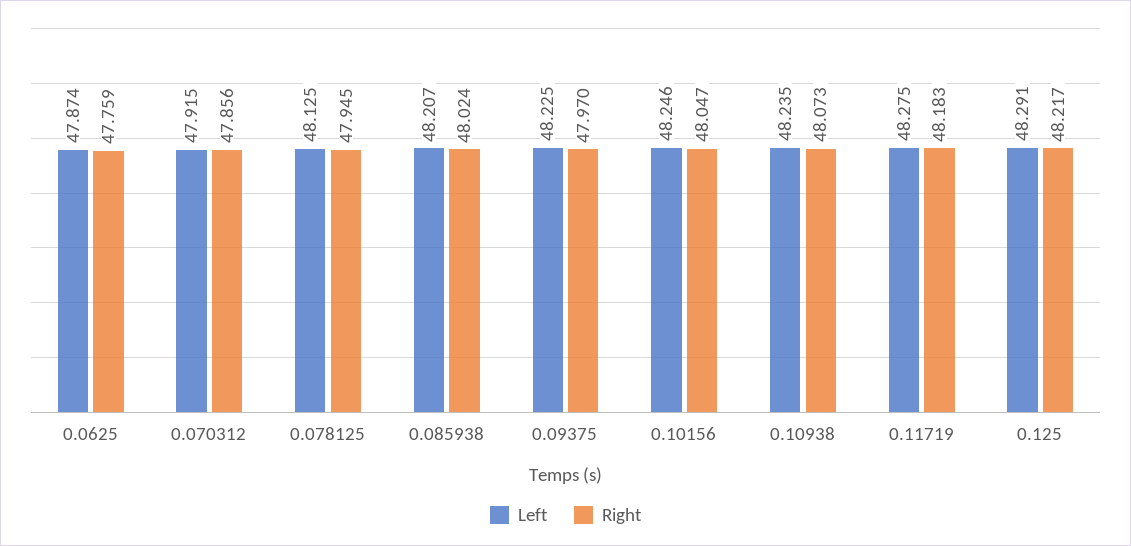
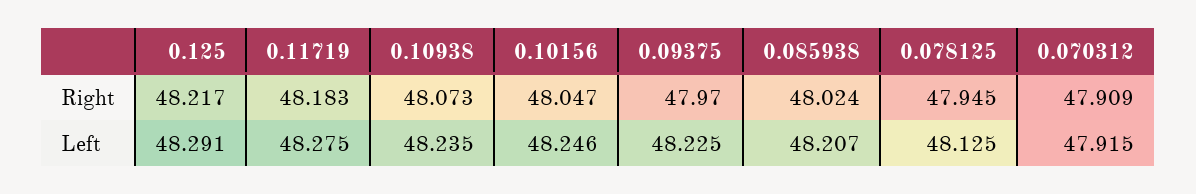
  {
    "Left": {
-     "0.0625": 47.874,
      "0.070312": 47.915,
      "0.078125": 48.125,
      "0.085938": 48.207,
      "0.09375": 48.225,
      "0.10156": 48.246,
      "0.10938": 48.235,
      "0.11719": 48.275,
      "0.125": 48.291
    },
    "Right": {
-     "0.0625": 47.759,
-     "0.070312": 47.856,
+     "0.070312": 47.909,
      "0.078125": 47.945,
      "0.085938": 48.024,
      "0.09375": 47.97,
      "0.10156": 48.047,
      "0.10938": 48.073,
      "0.11719": 48.183,
      "0.125": 48.217
    }
  }

